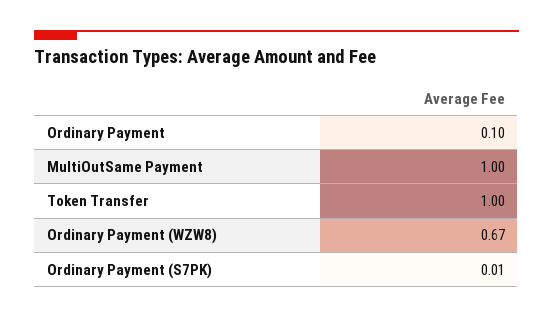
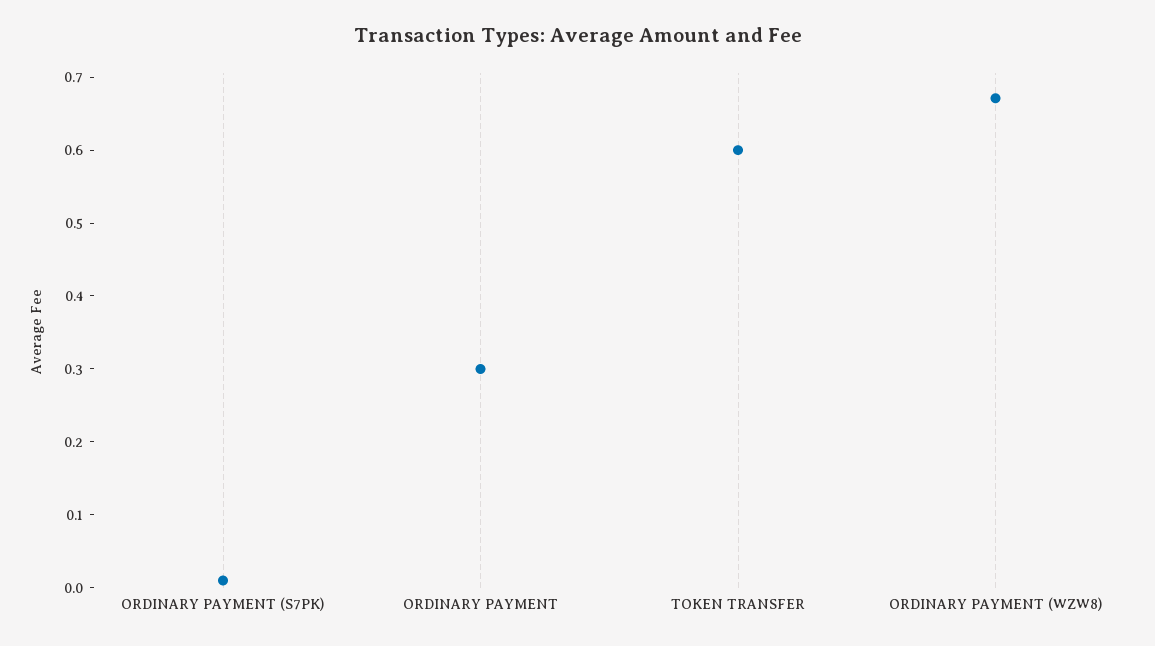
  {
-   "Ordinary Payment": 0.1,
+   "Ordinary Payment": 0.3,
-   "MultiOutSame Payment": 1,
-   "Token Transfer": 1,
+   "Token Transfer": 0.6,
    "Ordinary Payment (WZW8)": 0.67,
    "Ordinary Payment (S7PK)": 0.01
  }

